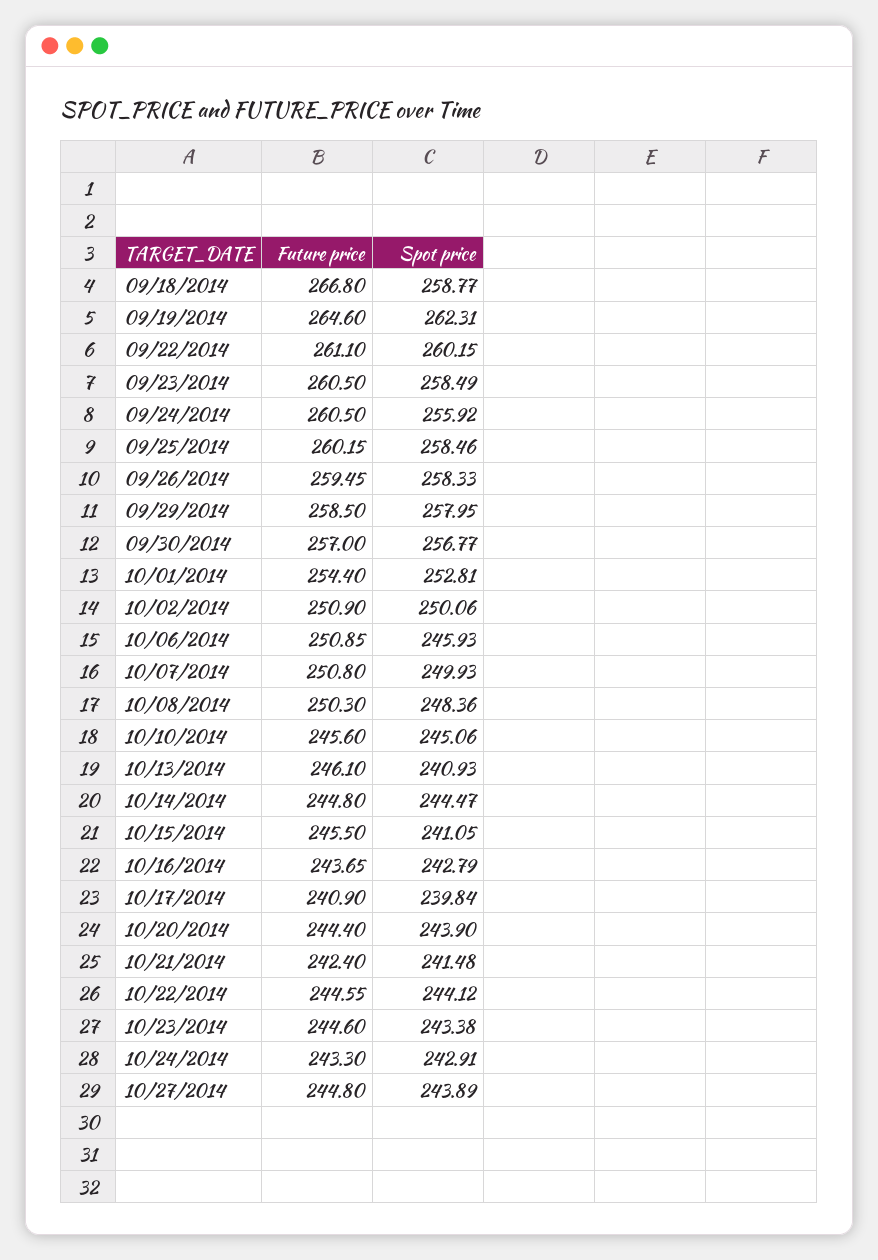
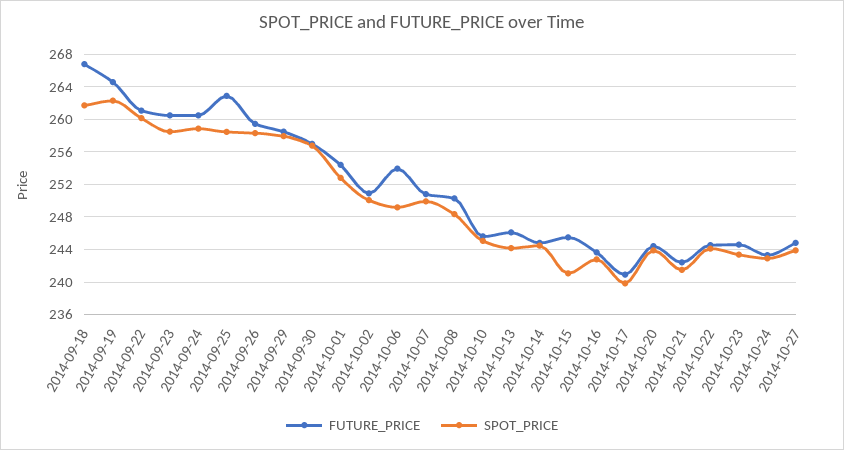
  {
    "Future price": {
      "09/18/2014": 266.8,
      "09/19/2014": 264.6,
      "09/22/2014": 261.1,
      "09/23/2014": 260.5,
      "09/24/2014": 260.5,
-     "09/25/2014": 260.15,
+     "09/25/2014": 263,
      "09/26/2014": 259.45,
      "09/29/2014": 258.5,
      "09/30/2014": 257,
      "10/01/2014": 254.4,
      "10/02/2014": 250.9,
-     "10/06/2014": 250.85,
+     "10/06/2014": 254,
      "10/07/2014": 250.8,
      "10/08/2014": 250.3,
      "10/10/2014": 245.6,
      "10/13/2014": 246.1,
      "10/14/2014": 244.8,
      "10/15/2014": 245.5,
      "10/16/2014": 243.65,
      "10/17/2014": 240.9,
      "10/20/2014": 244.4,
      "10/21/2014": 242.4,
      "10/22/2014": 244.55,
      "10/23/2014": 244.6,
      "10/24/2014": 243.3,
      "10/27/2014": 244.8
    },
    "Spot price": {
-     "09/18/2014": 258.77,
+     "09/18/2014": 262,
      "09/19/2014": 262.31,
      "09/22/2014": 260.15,
      "09/23/2014": 258.49,
-     "09/24/2014": 255.92,
+     "09/24/2014": 259,
      "09/25/2014": 258.46,
      "09/26/2014": 258.33,
      "09/29/2014": 257.95,
      "09/30/2014": 256.77,
      "10/01/2014": 252.81,
      "10/02/2014": 250.06,
-     "10/06/2014": 245.93,
+     "10/06/2014": 249,
      "10/07/2014": 249.93,
      "10/08/2014": 248.36,
      "10/10/2014": 245.06,
-     "10/13/2014": 240.93,
+     "10/13/2014": 244,
      "10/14/2014": 244.47,
      "10/15/2014": 241.05,
      "10/16/2014": 242.79,
      "10/17/2014": 239.84,
      "10/20/2014": 243.9,
      "10/21/2014": 241.48,
      "10/22/2014": 244.12,
      "10/23/2014": 243.38,
      "10/24/2014": 242.91,
      "10/27/2014": 243.89
    }
  }

